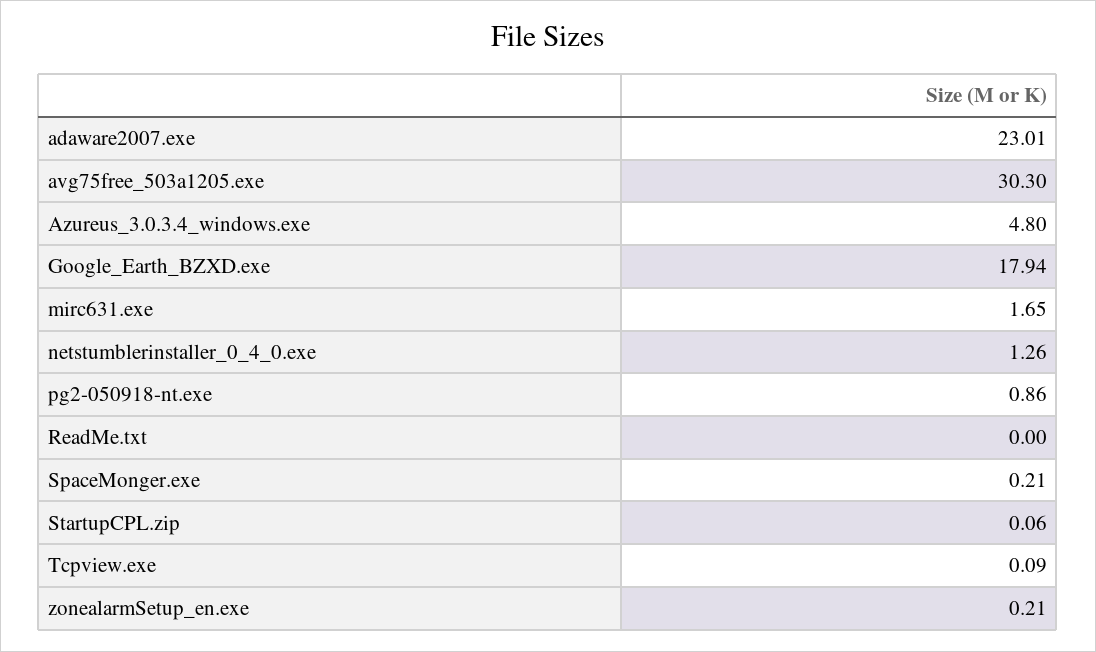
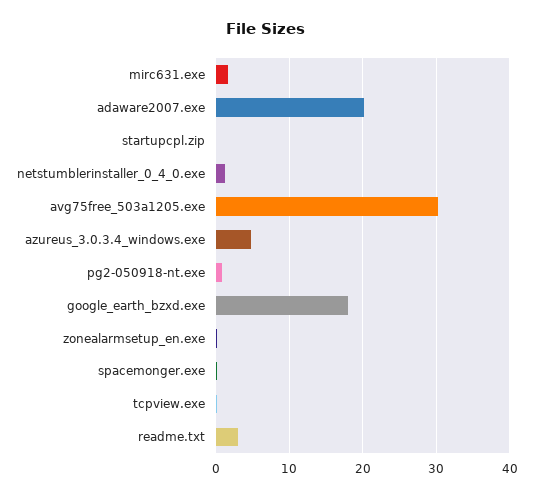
  {
-   "adaware2007.exe": 23.01,
+   "adaware2007.exe": 20,
    "avg75free_503a1205.exe": 30.3,
    "Azureus_3.0.3.4_windows.exe": 4.8,
    "Google_Earth_BZXD.exe": 17.94,
    "mirc631.exe": 1.65,
    "netstumblerinstaller_0_4_0.exe": 1.26,
    "pg2-050918-nt.exe": 0.86,
-   "ReadMe.txt": 0,
+   "ReadMe.txt": 3,
    "SpaceMonger.exe": 0.21,
    "StartupCPL.zip": 0.06,
    "Tcpview.exe": 0.09,
    "zonealarmSetup_en.exe": 0.21
  }

